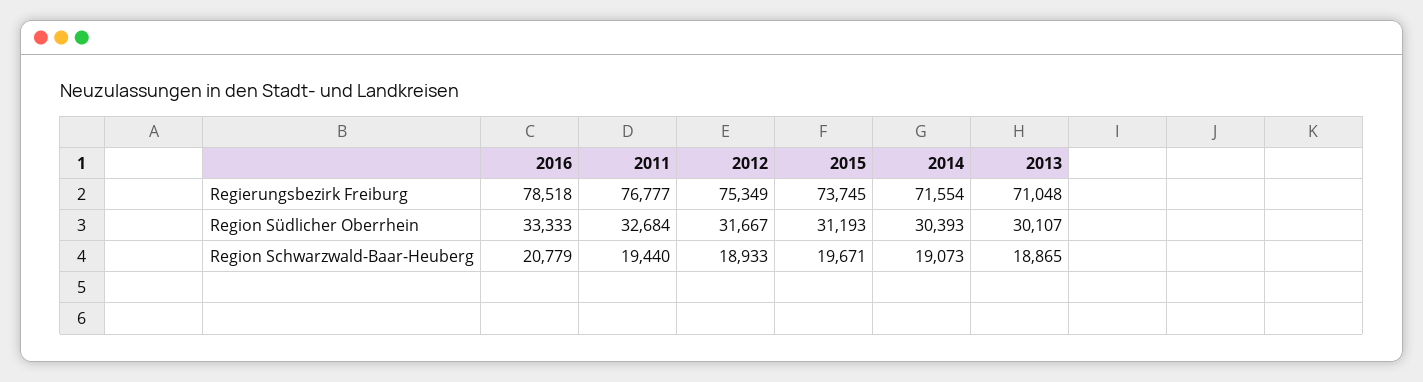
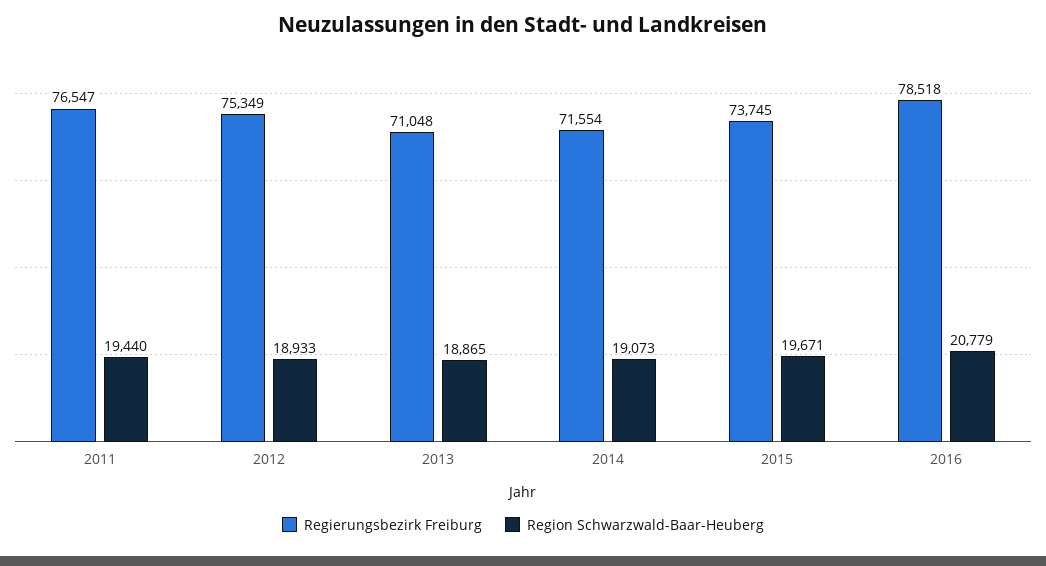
  {
    "Regierungsbezirk Freiburg": {
      "2016": 78518,
-     "2011": 76777,
+     "2011": 76547,
      "2012": 75349,
      "2015": 73745,
      "2014": 71554,
      "2013": 71048
    },
-   "Region Südlicher Oberrhein": {
-     "2016": 33333,
-     "2011": 32684,
-     "2012": 31667,
-     "2015": 31193,
-     "2014": 30393,
-     "2013": 30107
-   },
    "Region Schwarzwald-Baar-Heuberg": {
      "2016": 20779,
      "2011": 19440,
      "2012": 18933,
      "2015": 19671,
      "2014": 19073,
      "2013": 18865
    }
  }

